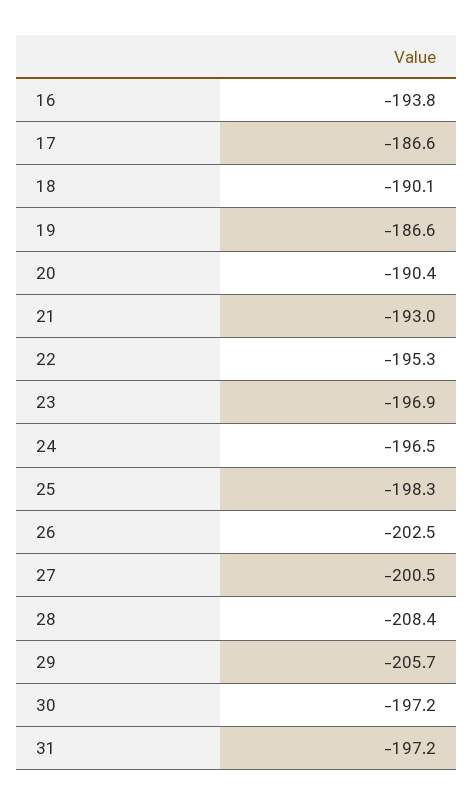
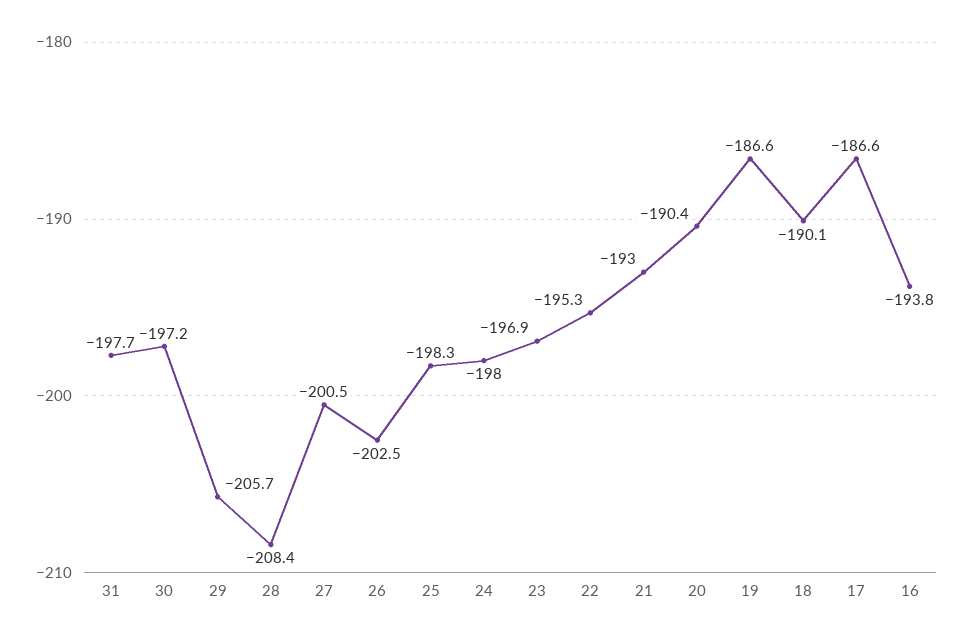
  {
    "16": -193.8,
    "17": -186.6,
    "18": -190.1,
    "19": -186.6,
    "20": -190.4,
    "21": -193,
    "22": -195.3,
    "23": -196.9,
-   "24": -196.5,
+   "24": -198,
    "25": -198.3,
    "26": -202.5,
    "27": -200.5,
    "28": -208.4,
    "29": -205.7,
    "30": -197.2,
-   "31": -197.2
+   "31": -197.7
  }

